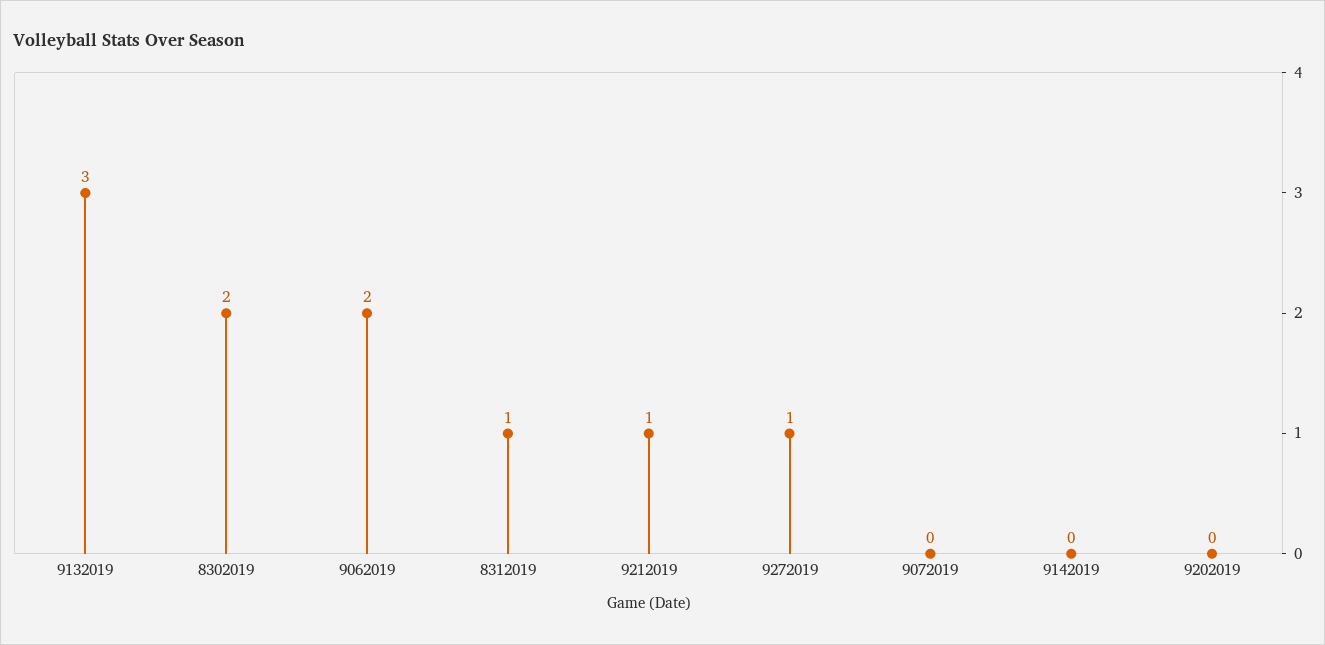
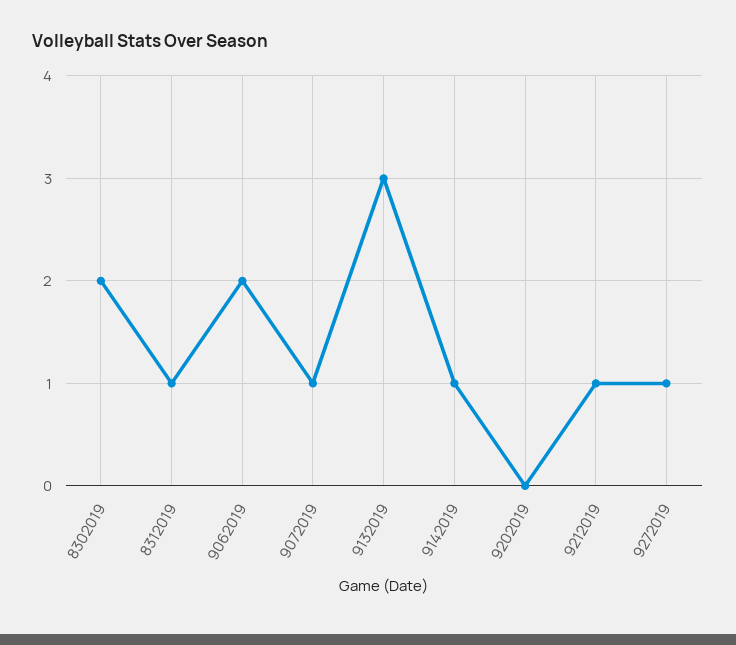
  {
    "9132019": 3,
    "8302019": 2,
    "9062019": 2,
    "8312019": 1,
    "9212019": 1,
    "9272019": 1,
-   "9072019": 0,
+   "9072019": 1,
-   "9142019": 0,
+   "9142019": 1,
    "9202019": 0
  }

